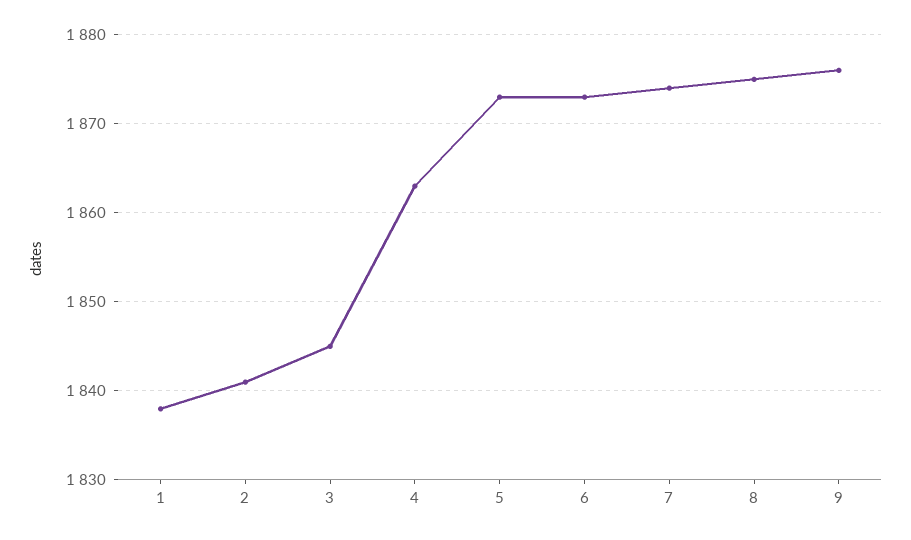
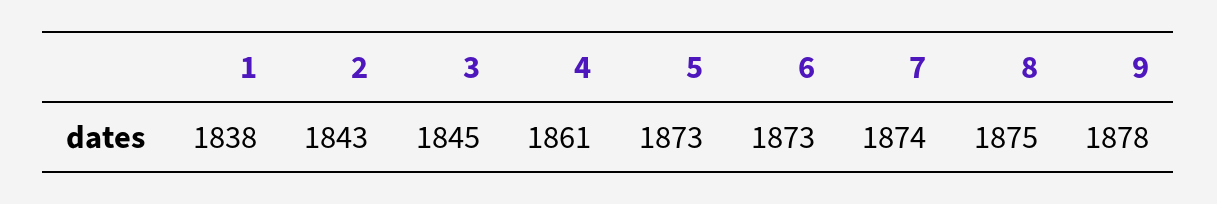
  {
    "1": 1838,
-   "2": 1841,
+   "2": 1843,
    "3": 1845,
-   "4": 1863,
+   "4": 1861,
    "5": 1873,
    "6": 1873,
    "7": 1874,
    "8": 1875,
-   "9": 1876
+   "9": 1878
  }

